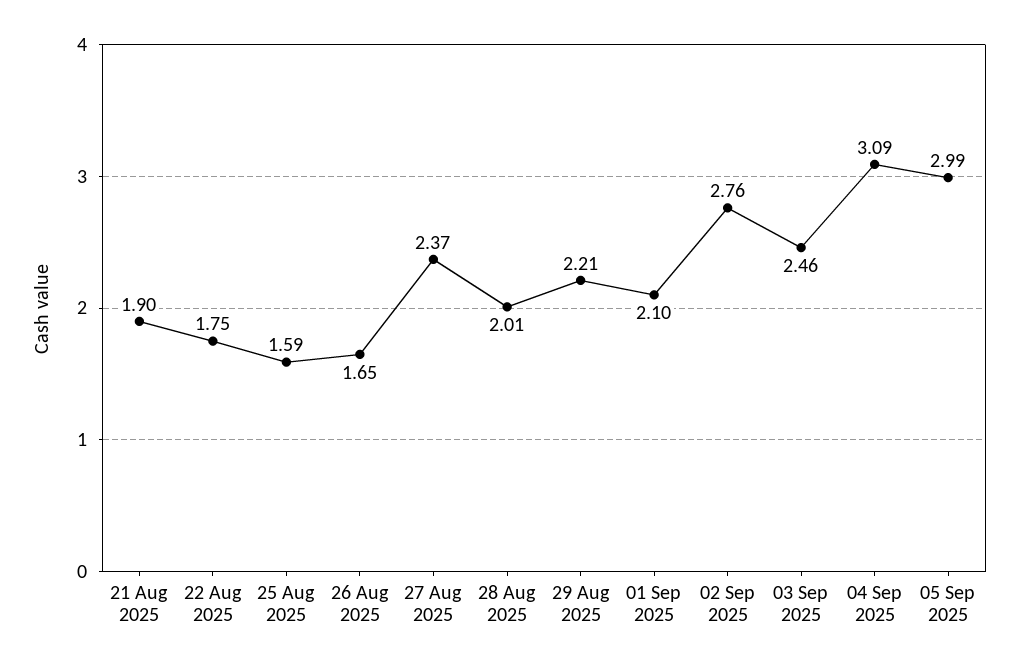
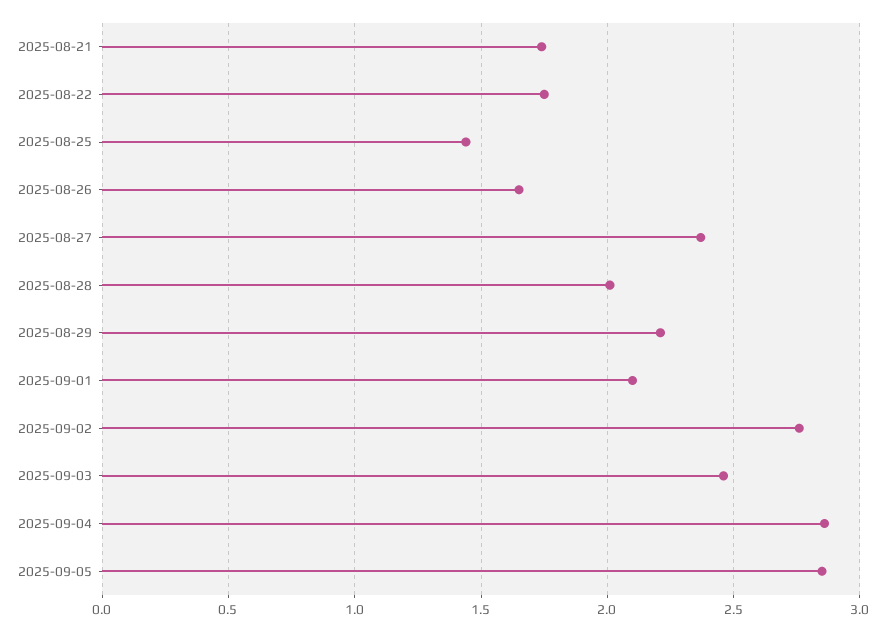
  {
-   "21 Aug 2025": 1.9,
+   "21 Aug 2025": 1.75,
    "22 Aug 2025": 1.75,
-   "25 Aug 2025": 1.59,
+   "25 Aug 2025": 1.45,
    "26 Aug 2025": 1.65,
    "27 Aug 2025": 2.37,
    "28 Aug 2025": 2.01,
    "29 Aug 2025": 2.21,
    "01 Sep 2025": 2.1,
    "02 Sep 2025": 2.76,
    "03 Sep 2025": 2.46,
-   "04 Sep 2025": 3.09,
+   "04 Sep 2025": 2.85,
-   "05 Sep 2025": 2.99
+   "05 Sep 2025": 2.85
  }

